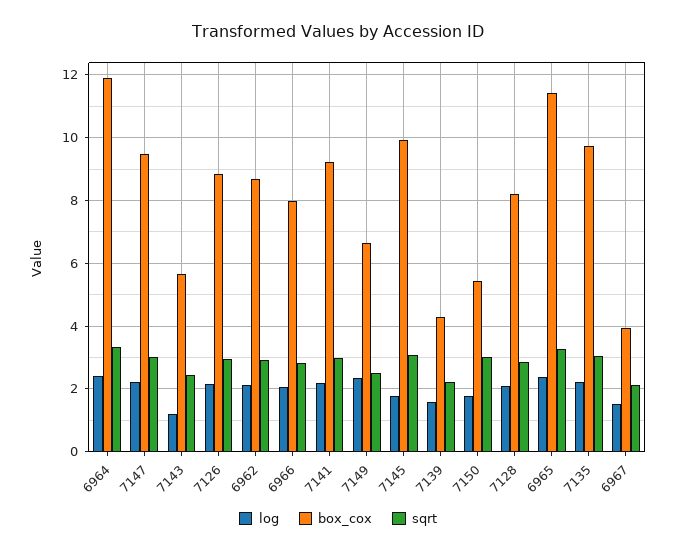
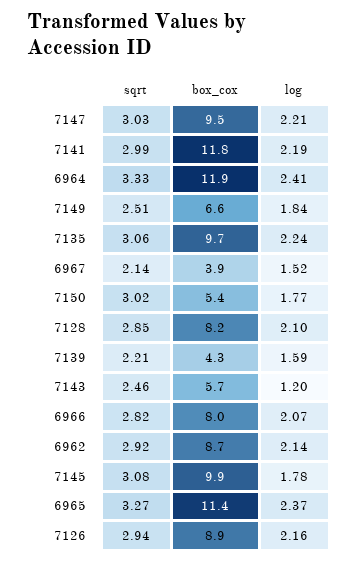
  {
    "log": {
      "6964": 2.41,
      "7147": 2.21,
      "7143": 1.2,
      "7126": 2.16,
      "6962": 2.14,
      "6966": 2.07,
      "7141": 2.19,
-     "7149": 2.4,
+     "7149": 1.84,
      "7145": 1.78,
      "7139": 1.59,
      "7150": 1.77,
      "7128": 2.1,
      "6965": 2.37,
      "7135": 2.24,
      "6967": 1.52
    },
    "box_cox": {
      "6964": 11.9,
      "7147": 9.5,
      "7143": 5.7,
      "7126": 8.9,
      "6962": 8.7,
      "6966": 8,
-     "7141": 9.2,
+     "7141": 11.8,
      "7149": 6.6,
      "7145": 9.9,
      "7139": 4.3,
      "7150": 5.4,
      "7128": 8.2,
      "6965": 11.4,
      "7135": 9.7,
      "6967": 3.9
    },
    "sqrt": {
      "6964": 3.33,
      "7147": 3.03,
      "7143": 2.46,
      "7126": 2.94,
      "6962": 2.92,
      "6966": 2.82,
      "7141": 2.99,
      "7149": 2.51,
      "7145": 3.08,
      "7139": 2.21,
      "7150": 3.02,
      "7128": 2.85,
      "6965": 3.27,
      "7135": 3.06,
      "6967": 2.14
    }
  }

